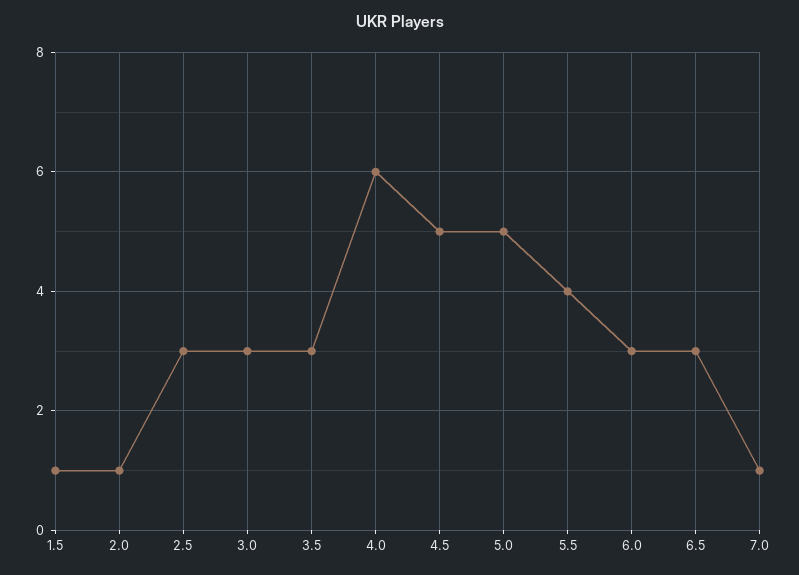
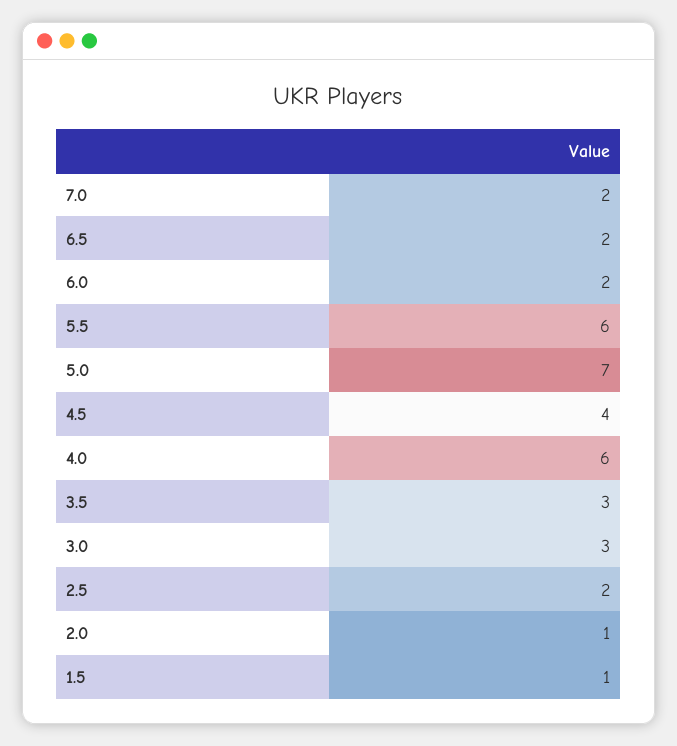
  {
    "1.5": 1,
    "2.0": 1,
-   "2.5": 3,
+   "2.5": 2,
    "3.0": 3,
    "3.5": 3,
    "4.0": 6,
-   "4.5": 5,
+   "4.5": 4,
-   "5.0": 5,
+   "5.0": 7,
-   "5.5": 4,
+   "5.5": 6,
-   "6.0": 3,
+   "6.0": 2,
-   "6.5": 3,
+   "6.5": 2,
-   "7.0": 1
+   "7.0": 2
  }

